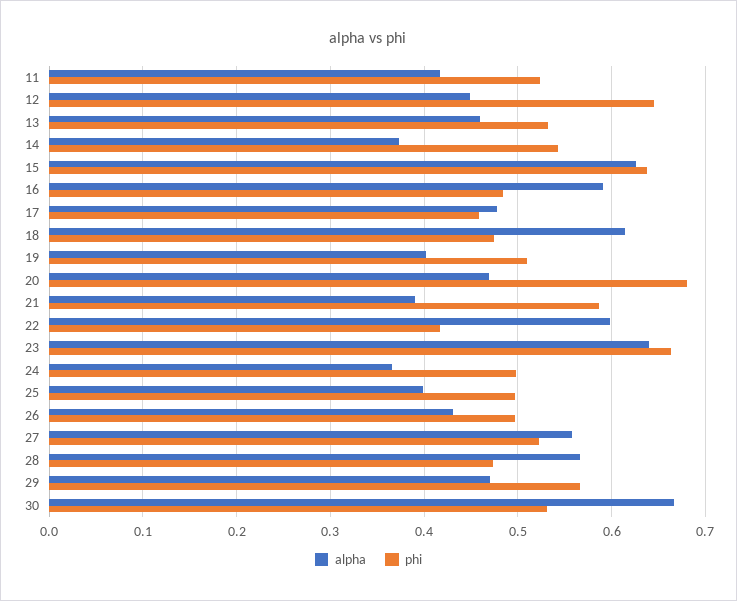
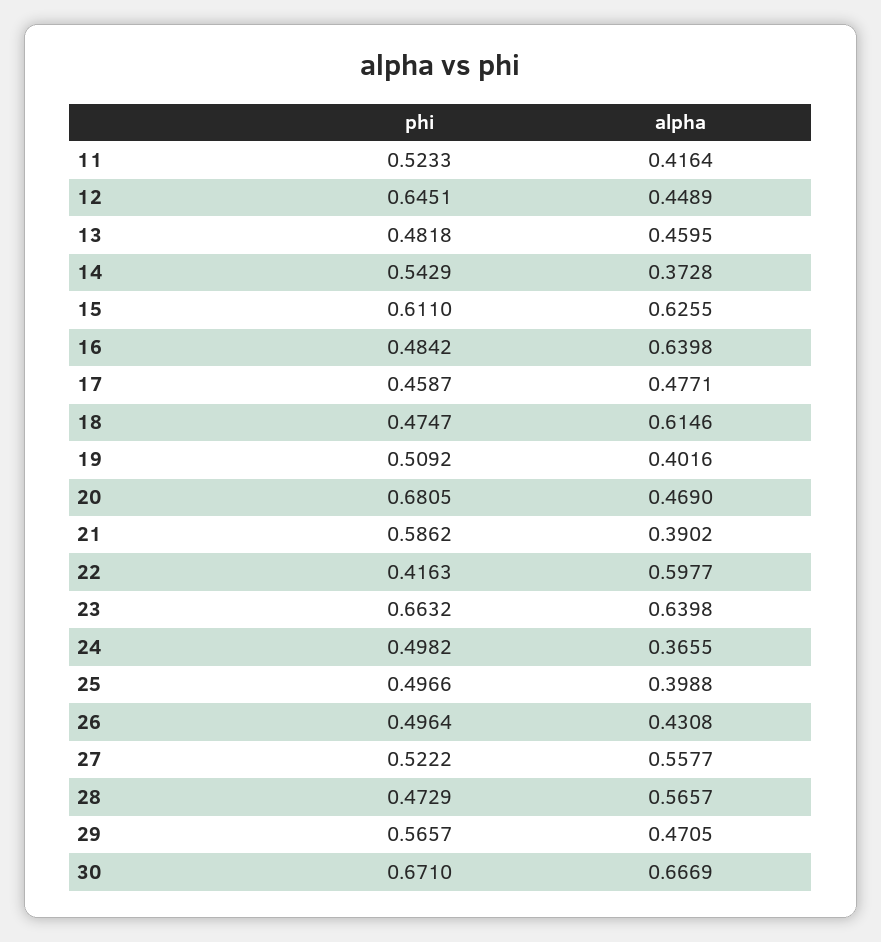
  {
    "alpha": {
      "11": 0.4164,
      "12": 0.4489,
      "13": 0.4595,
      "14": 0.3728,
      "15": 0.6255,
-     "16": 0.59,
+     "16": 0.6398,
      "17": 0.4771,
      "18": 0.6146,
      "19": 0.4016,
      "20": 0.469,
      "21": 0.3902,
      "22": 0.5977,
      "23": 0.6398,
      "24": 0.3655,
      "25": 0.3988,
      "26": 0.4308,
      "27": 0.5577,
      "28": 0.5657,
      "29": 0.4705,
      "30": 0.6669
    },
    "phi": {
      "11": 0.5233,
      "12": 0.6451,
-     "13": 0.53,
+     "13": 0.4818,
      "14": 0.5429,
-     "15": 0.64,
+     "15": 0.611,
      "16": 0.4842,
      "17": 0.4587,
      "18": 0.4747,
      "19": 0.5092,
      "20": 0.6805,
      "21": 0.5862,
      "22": 0.4163,
      "23": 0.6632,
      "24": 0.4982,
      "25": 0.4966,
      "26": 0.4964,
      "27": 0.5222,
      "28": 0.4729,
      "29": 0.5657,
-     "30": 0.53
+     "30": 0.671
    }
  }

